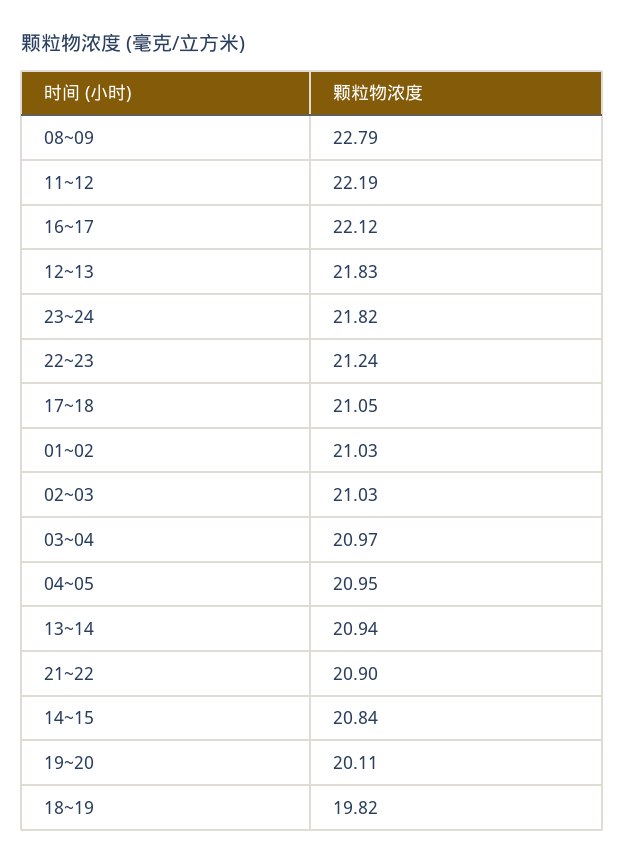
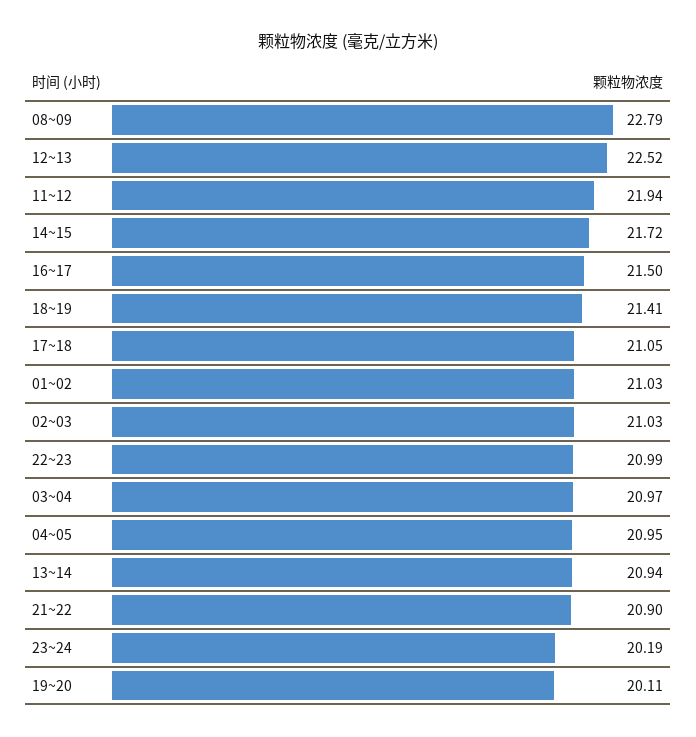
  {
    "08~09": 22.79,
-   "11~12": 22.19,
+   "11~12": 21.94,
-   "16~17": 22.12,
+   "16~17": 21.5,
-   "12~13": 21.83,
+   "12~13": 22.52,
-   "23~24": 21.82,
+   "23~24": 20.19,
-   "22~23": 21.24,
+   "22~23": 20.99,
    "17~18": 21.05,
    "01~02": 21.03,
    "02~03": 21.03,
    "03~04": 20.97,
    "04~05": 20.95,
    "13~14": 20.94,
    "21~22": 20.9,
-   "14~15": 20.84,
+   "14~15": 21.72,
    "19~20": 20.11,
-   "18~19": 19.82
+   "18~19": 21.41
  }

